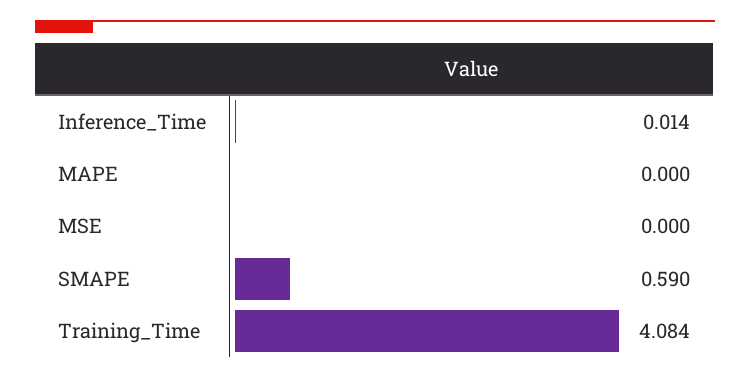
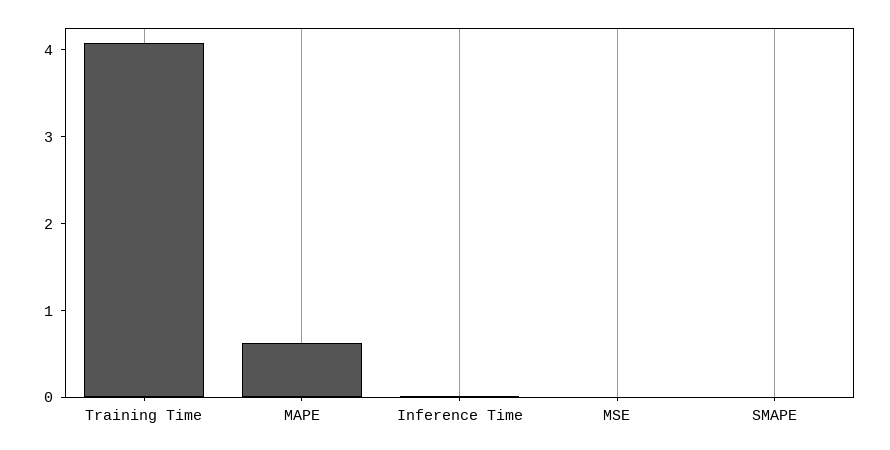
  {
    "Inference_Time": 0.014,
-   "MAPE": 0,
+   "MAPE": 0.6,
    "MSE": 0,
-   "SMAPE": 0.59,
+   "SMAPE": 0,
    "Training_Time": 4.084
  }

